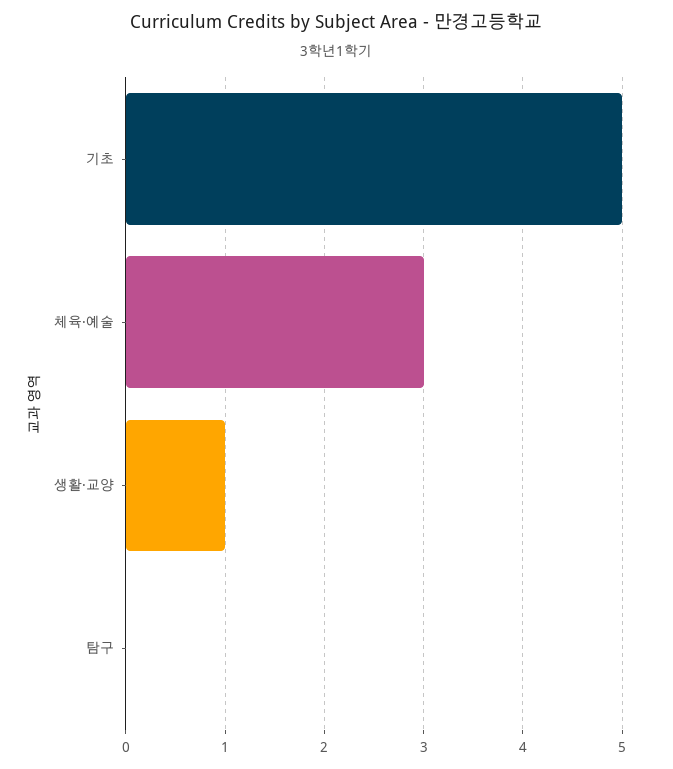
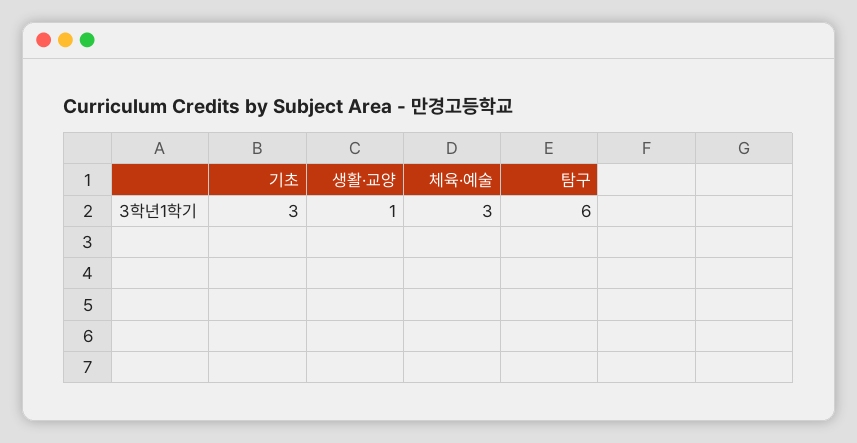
  {
-   "기초": 5,
+   "기초": 3,
    "체육·예술": 3,
    "생활·교양": 1,
-   "탐구": 0
+   "탐구": 6
  }

